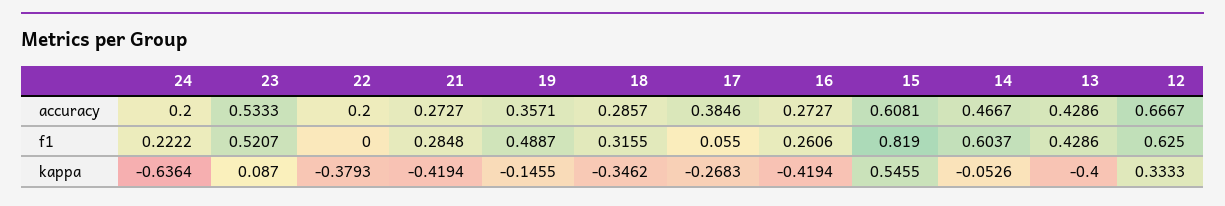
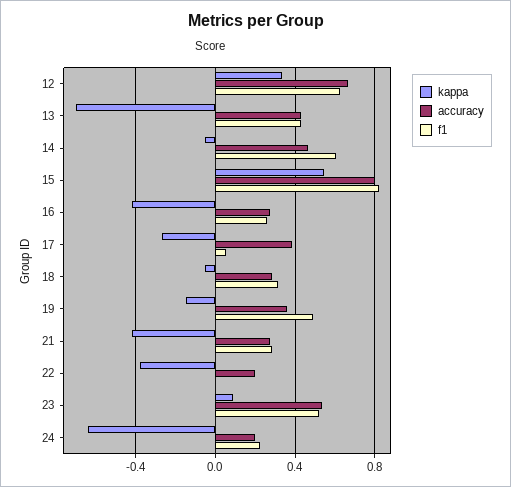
  {
    "accuracy": {
      "24": 0.2,
      "23": 0.5333,
      "22": 0.2,
      "21": 0.2727,
      "19": 0.3571,
      "18": 0.2857,
      "17": 0.3846,
      "16": 0.2727,
-     "15": 0.6081,
+     "15": 0.8,
      "14": 0.4667,
      "13": 0.4286,
      "12": 0.6667
    },
    "f1": {
      "24": 0.2222,
      "23": 0.5207,
      "22": 0,
      "21": 0.2848,
      "19": 0.4887,
      "18": 0.3155,
      "17": 0.055,
      "16": 0.2606,
      "15": 0.819,
      "14": 0.6037,
      "13": 0.4286,
      "12": 0.625
    },
    "kappa": {
      "24": -0.6364,
      "23": 0.087,
      "22": -0.3793,
      "21": -0.4194,
      "19": -0.1455,
-     "18": -0.3462,
+     "18": -0.05,
      "17": -0.2683,
      "16": -0.4194,
      "15": 0.5455,
      "14": -0.0526,
-     "13": -0.4,
+     "13": -0.7,
      "12": 0.3333
    }
  }

